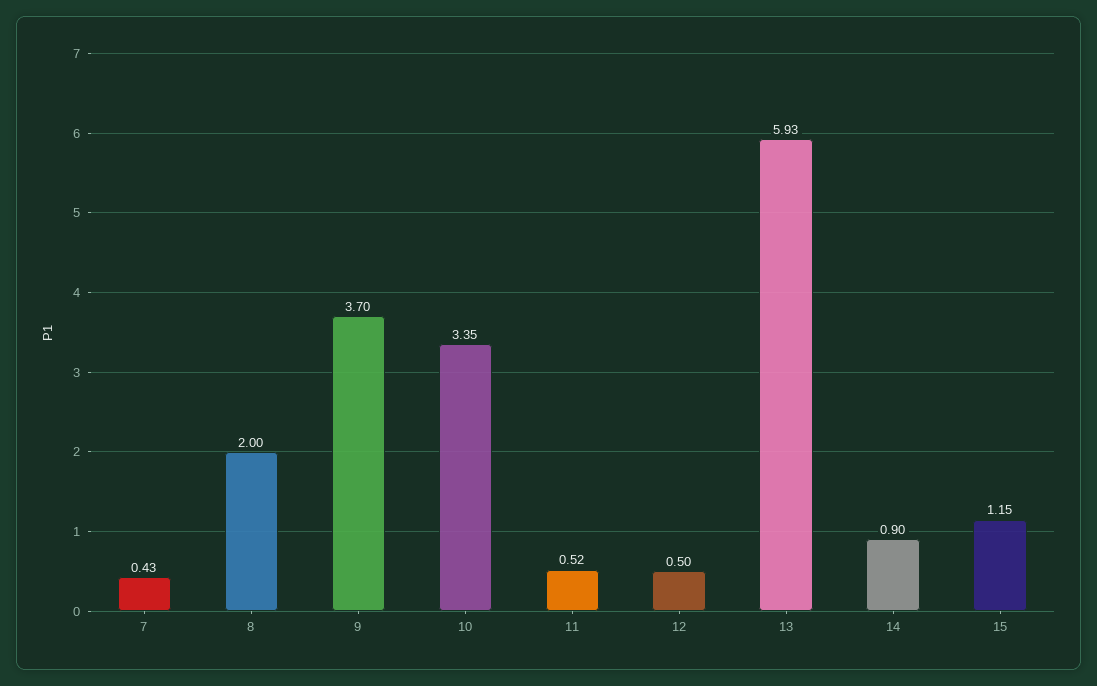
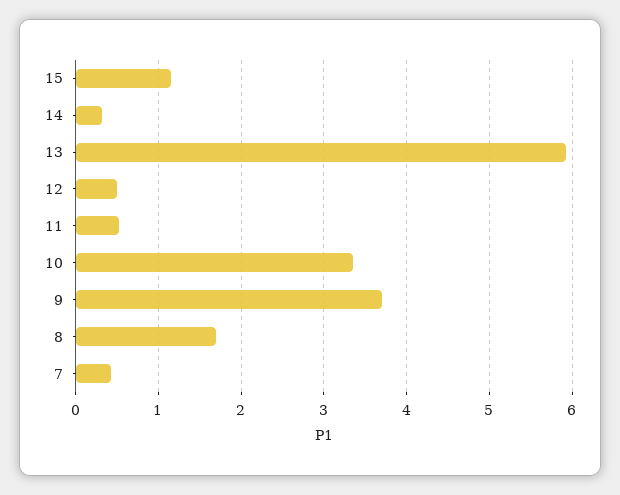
  {
    "7": 0.43,
-   "8": 2,
+   "8": 1.7,
    "9": 3.7,
    "10": 3.35,
    "11": 0.52,
    "12": 0.5,
    "13": 5.93,
-   "14": 0.9,
+   "14": 0.3,
    "15": 1.15
  }

